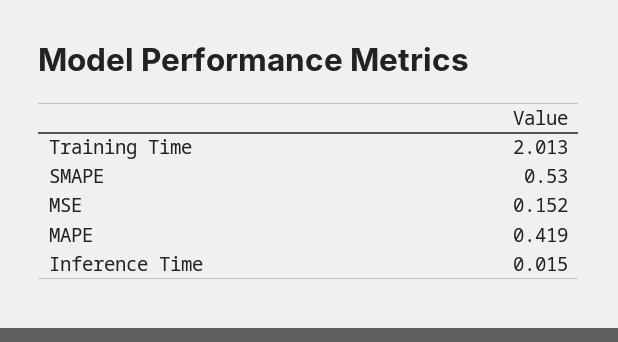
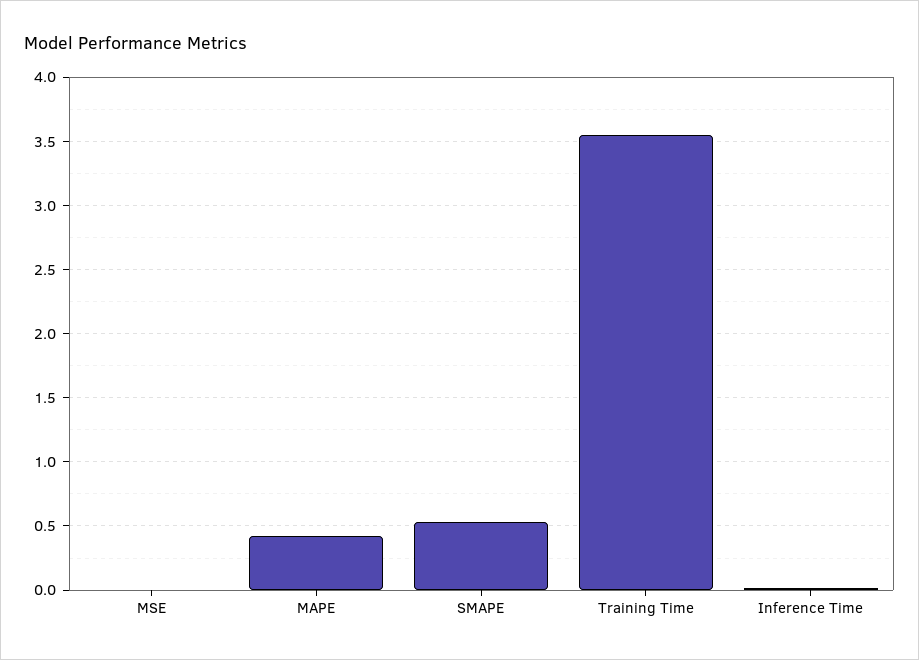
  {
-   "Training Time": 2.013,
+   "Training Time": 3.55,
    "SMAPE": 0.53,
-   "MSE": 0.152,
+   "MSE": 0,
    "MAPE": 0.419,
    "Inference Time": 0.015
  }

